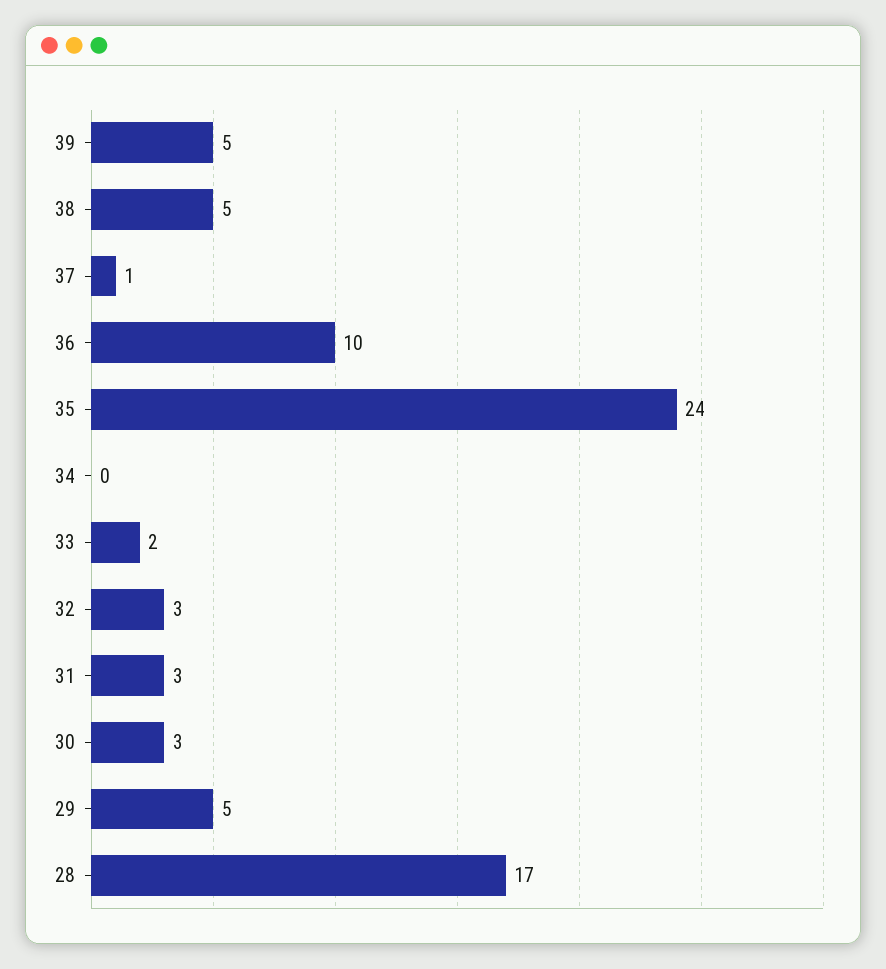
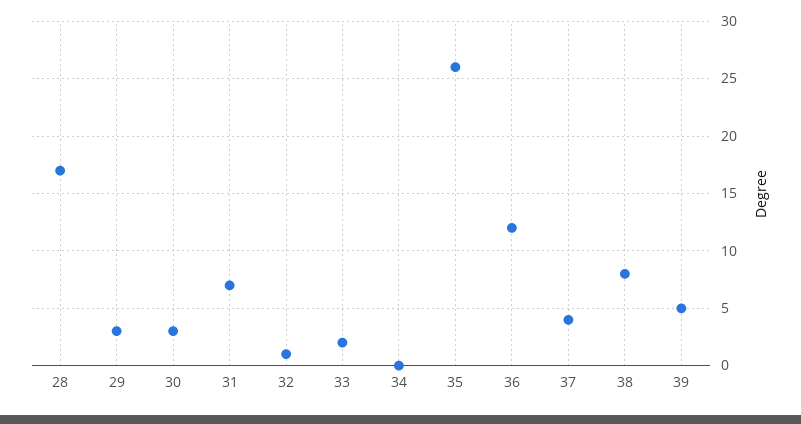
  {
    "39": 5,
-   "38": 5,
+   "38": 8,
-   "37": 1,
+   "37": 4,
-   "36": 10,
+   "36": 12,
-   "35": 24,
+   "35": 26,
    "34": 0,
    "33": 2,
-   "32": 3,
+   "32": 1,
-   "31": 3,
+   "31": 7,
    "30": 3,
-   "29": 5,
+   "29": 3,
    "28": 17
  }

